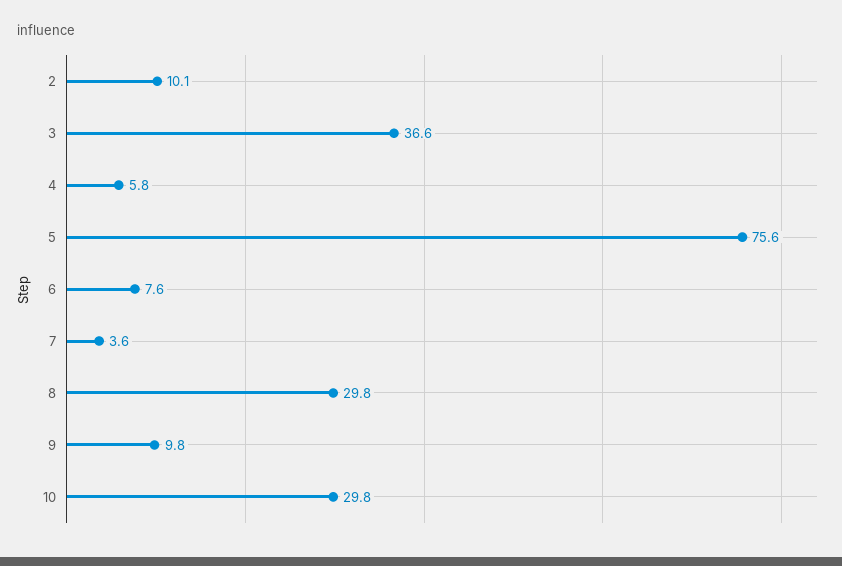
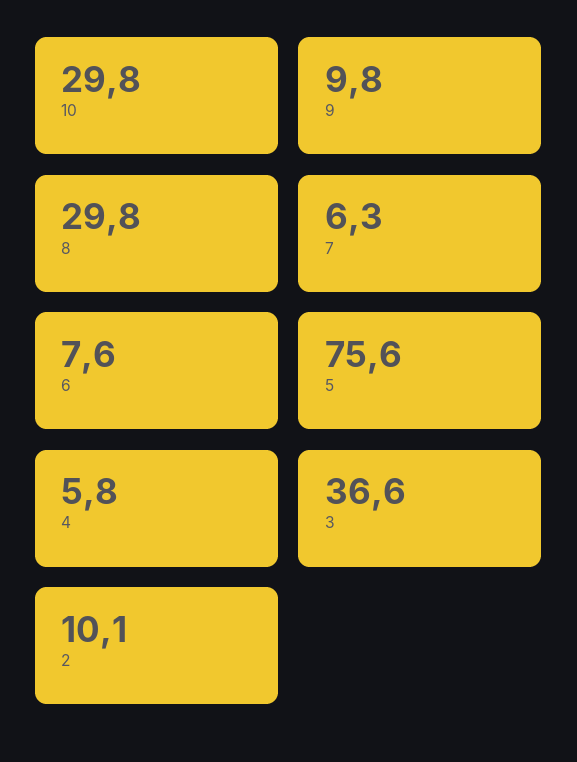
  {
    "2": 10.1,
    "3": 36.6,
    "4": 5.8,
    "5": 75.6,
    "6": 7.6,
-   "7": 3.6,
+   "7": 6.3,
    "8": 29.8,
    "9": 9.8,
    "10": 29.8
  }

